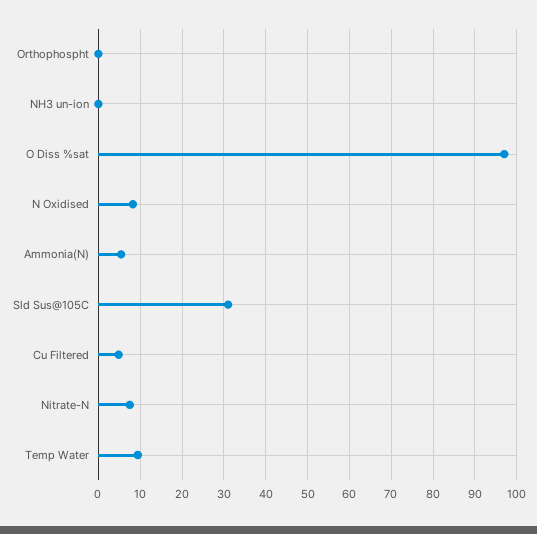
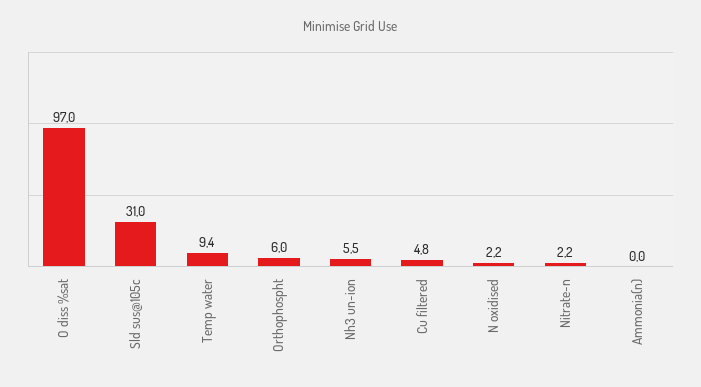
  {
-   "Orthophospht": 0,
+   "Orthophospht": 6,
-   "NH3 un-ion": 0,
+   "NH3 un-ion": 5.5,
    "O Diss %sat": 97,
-   "N Oxidised": 8,
+   "N Oxidised": 2.2,
-   "Ammonia(N)": 6,
+   "Ammonia(N)": 0,
    "Sld Sus@105C": 31,
    "Cu Filtered": 4.8,
-   "Nitrate-N": 8,
+   "Nitrate-N": 2.2,
    "Temp Water": 9.4
  }

